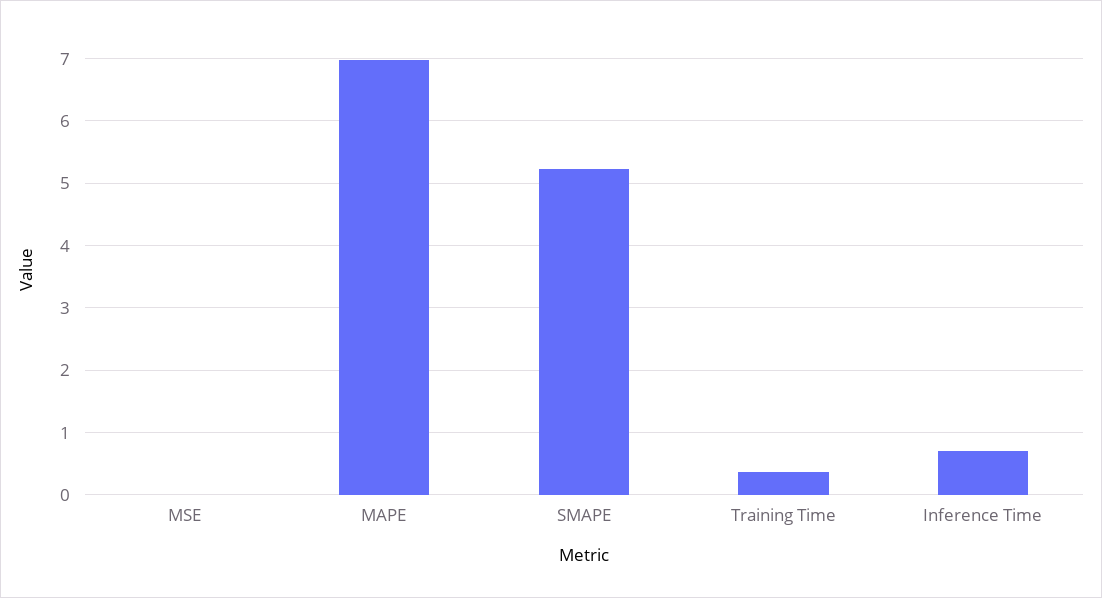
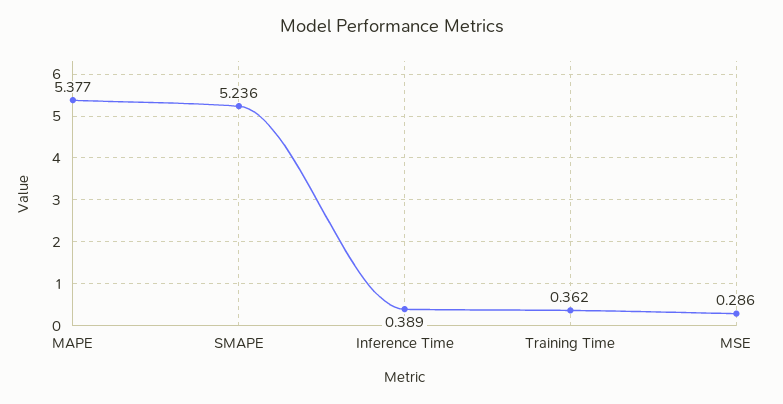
  {
-   "MSE": 0,
+   "MSE": 0.286,
-   "MAPE": 7,
+   "MAPE": 5.377,
    "SMAPE": 5.236,
    "Training Time": 0.362,
-   "Inference Time": 0.7
+   "Inference Time": 0.389
  }

